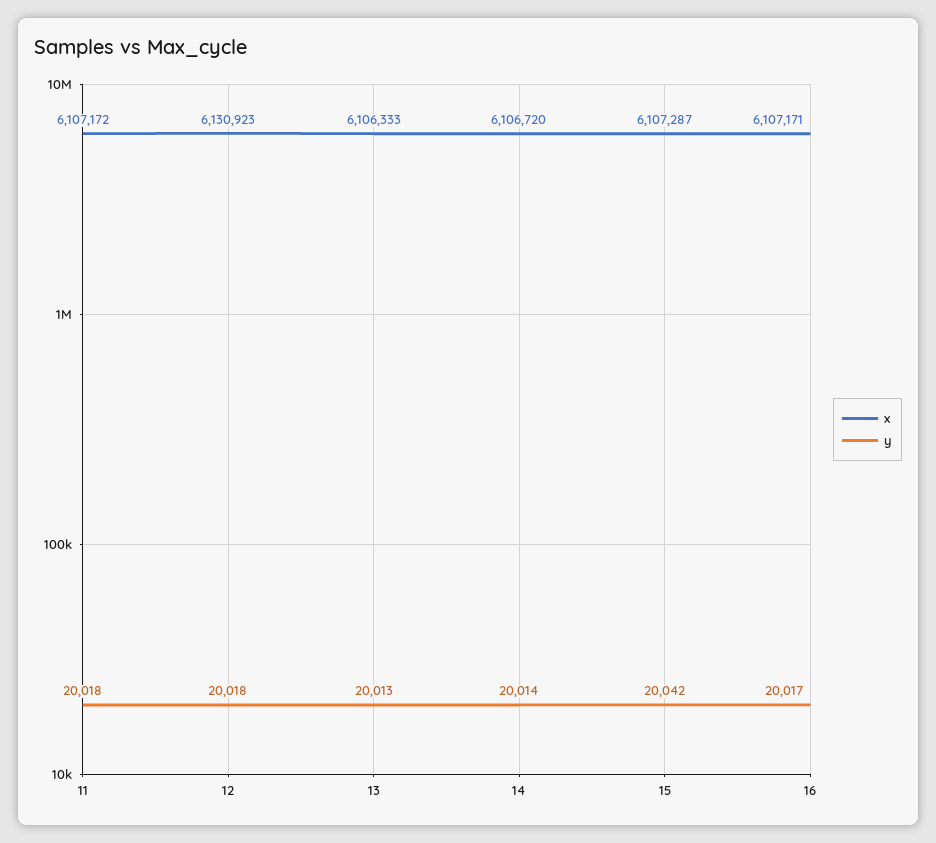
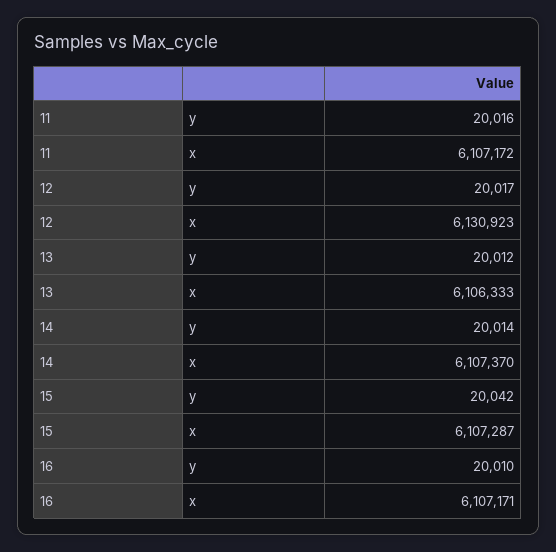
  {
    "x": {
      "11": 6107172,
      "12": 6130923,
      "13": 6106333,
-     "14": 6106720,
+     "14": 6107370,
      "15": 6107287,
      "16": 6107171
    },
    "y": {
-     "11": 20018,
+     "11": 20016,
-     "12": 20018,
+     "12": 20017,
-     "13": 20013,
+     "13": 20012,
      "14": 20014,
      "15": 20042,
-     "16": 20017
+     "16": 20010
    }
  }

